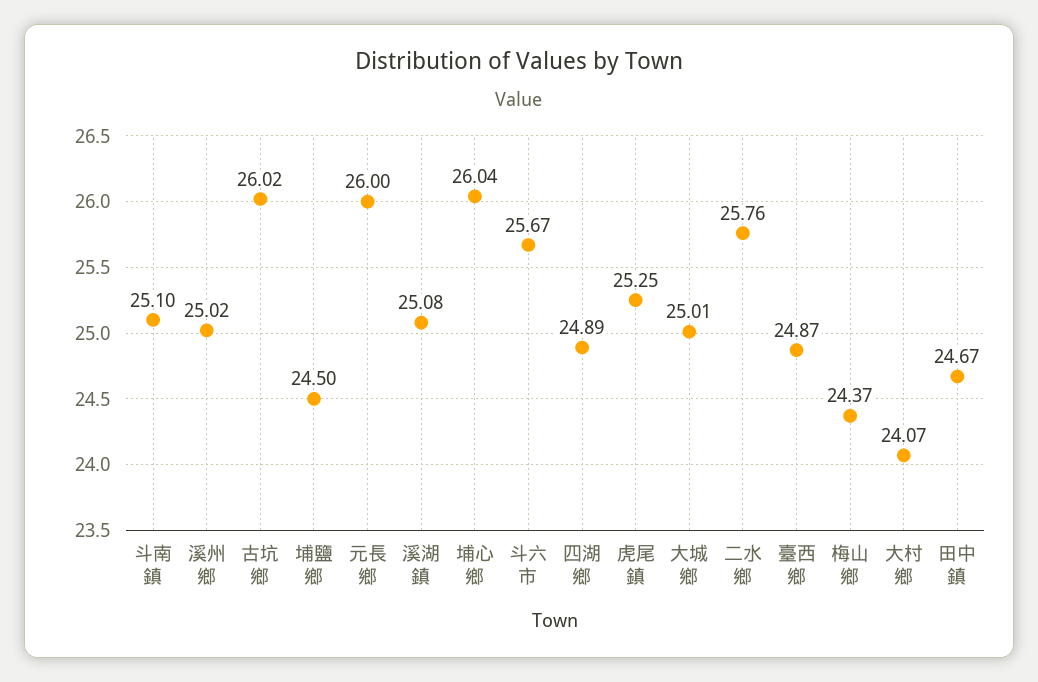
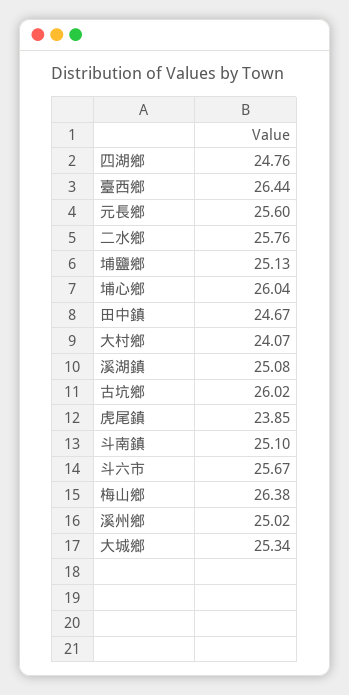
  {
    "斗南鎮": 25.1,
    "溪州鄉": 25.02,
    "古坑鄉": 26.02,
-   "埔鹽鄉": 24.5,
+   "埔鹽鄉": 25.13,
-   "元長鄉": 26,
+   "元長鄉": 25.6,
    "溪湖鎮": 25.08,
    "埔心鄉": 26.04,
    "斗六市": 25.67,
-   "四湖鄉": 24.89,
+   "四湖鄉": 24.76,
-   "虎尾鎮": 25.25,
+   "虎尾鎮": 23.85,
-   "大城鄉": 25.01,
+   "大城鄉": 25.34,
    "二水鄉": 25.76,
-   "臺西鄉": 24.87,
+   "臺西鄉": 26.44,
-   "梅山鄉": 24.37,
+   "梅山鄉": 26.38,
    "大村鄉": 24.07,
    "田中鎮": 24.67
  }

